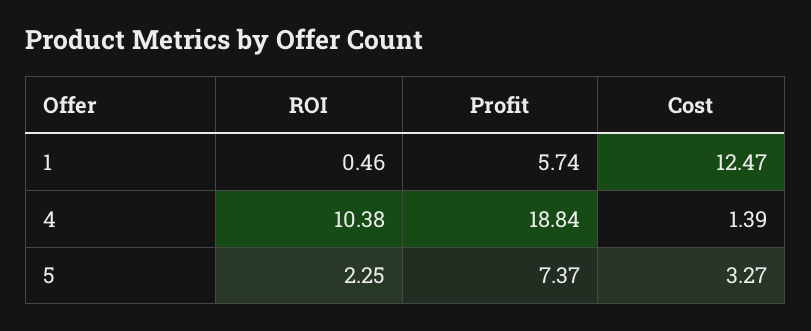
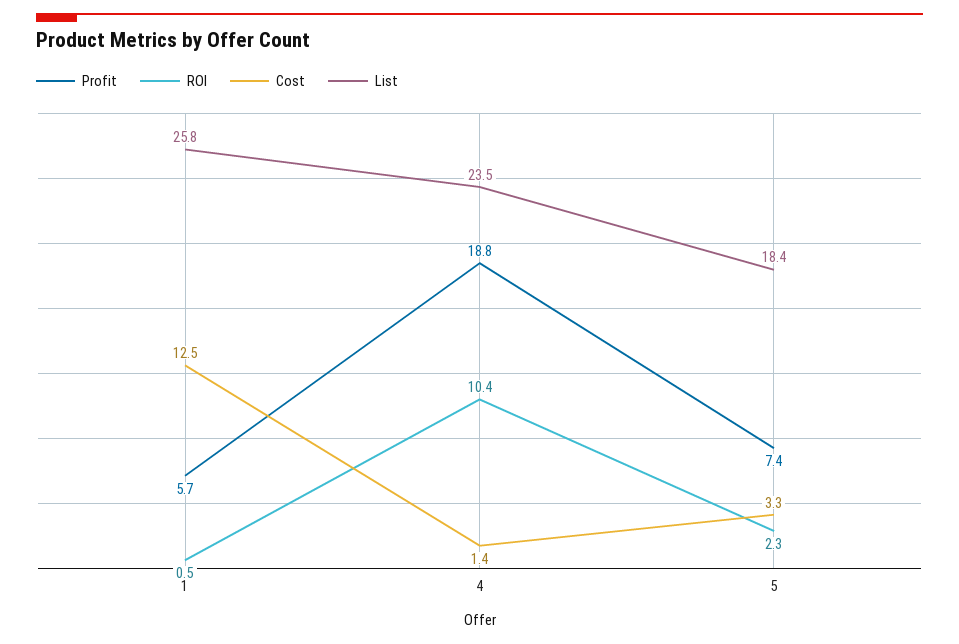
  {
    "ROI": {
      "1": 0.46,
      "4": 10.38,
      "5": 2.25
    },
    "Profit": {
      "1": 5.74,
      "4": 18.84,
      "5": 7.37
    },
    "Cost": {
      "1": 12.47,
      "4": 1.39,
      "5": 3.27
-   }
+   },
+   "List": {
+     "1": 25.8,
+     "4": 23.5,
+     "5": 18.4
+   }
  }

